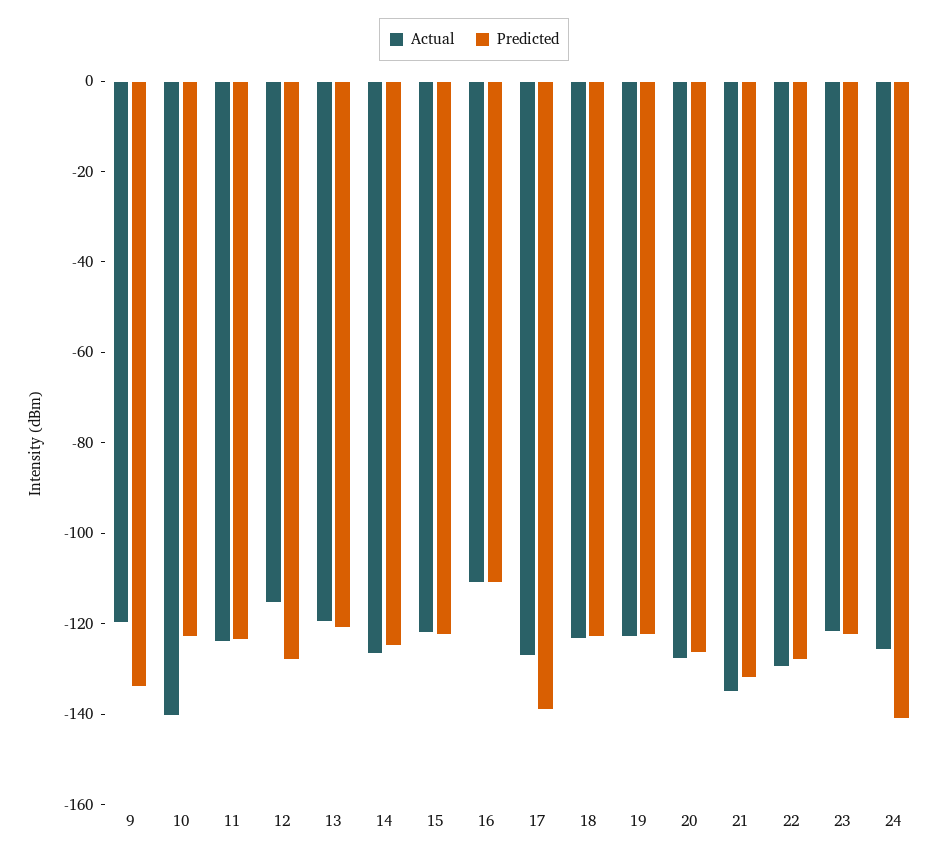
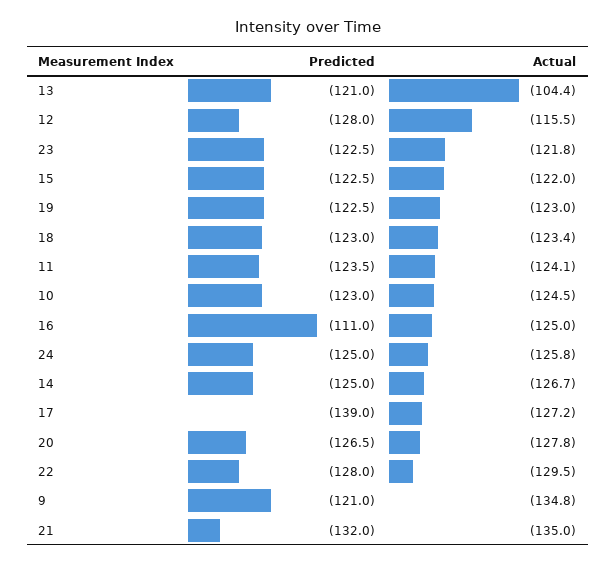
  {
    "Actual": {
-     "9": -120,
+     "9": -134.8,
-     "10": -140,
+     "10": -124.5,
      "11": -124.1,
      "12": -115.5,
-     "13": -120,
+     "13": -104.4,
      "14": -126.7,
      "15": -122,
-     "16": -110,
+     "16": -125,
      "17": -127.2,
      "18": -123.4,
      "19": -123,
      "20": -127.8,
      "21": -135,
      "22": -129.5,
      "23": -121.8,
      "24": -125.8
    },
    "Predicted": {
-     "9": -135,
+     "9": -121,
      "10": -123,
      "11": -123.5,
      "12": -128,
      "13": -121,
      "14": -125,
      "15": -122.5,
      "16": -111,
      "17": -139,
      "18": -123,
      "19": -122.5,
      "20": -126.5,
      "21": -132,
      "22": -128,
      "23": -122.5,
-     "24": -140
+     "24": -125
    }
  }

